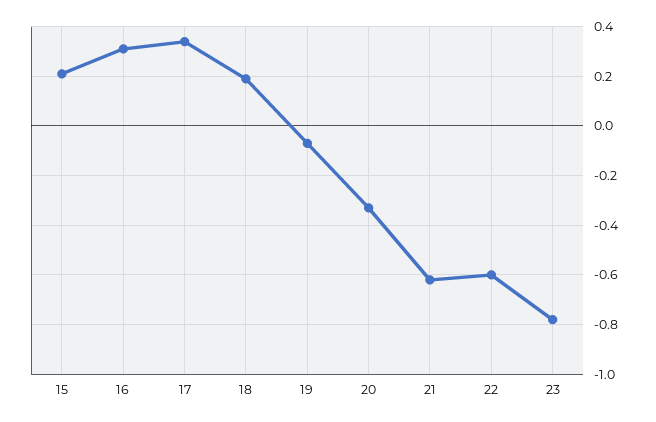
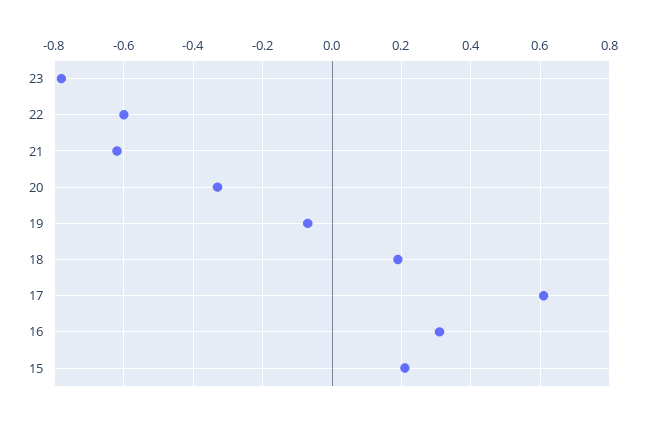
  {
    "15": 0.2,
    "16": 0.3,
-   "17": 0.35,
+   "17": 0.6,
    "18": 0.2,
    "19": -0.05,
    "20": -0.35,
    "21": -0.6,
    "22": -0.6,
    "23": -0.8
  }

